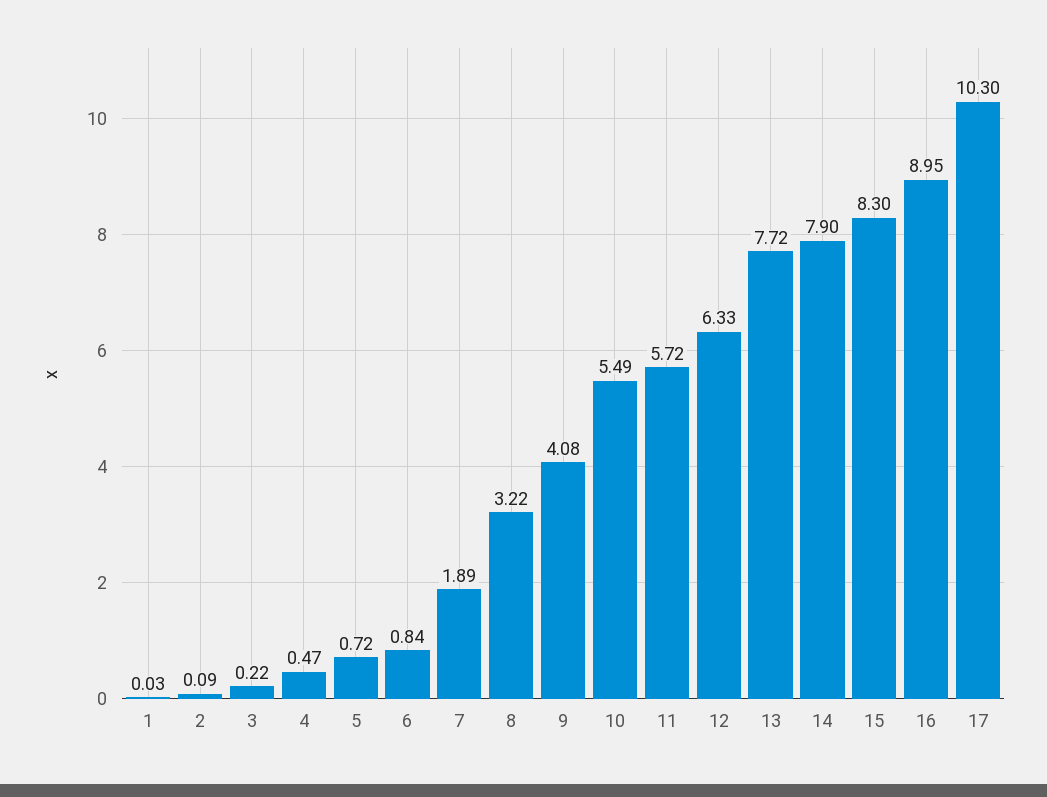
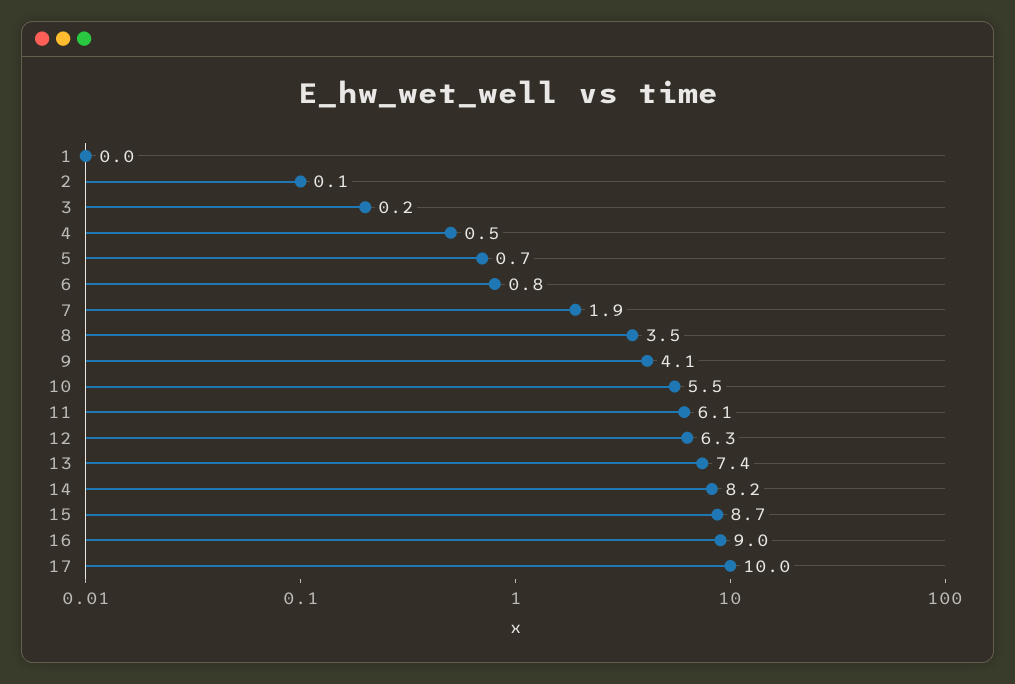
  {
    "1": 0.03,
    "2": 0.09,
    "3": 0.22,
    "4": 0.47,
    "5": 0.72,
    "6": 0.84,
    "7": 1.89,
-   "8": 3.22,
+   "8": 3.5,
    "9": 4.08,
    "10": 5.49,
-   "11": 5.72,
+   "11": 6.1,
    "12": 6.33,
-   "13": 7.72,
+   "13": 7.4,
-   "14": 7.9,
+   "14": 8.2,
-   "15": 8.3,
+   "15": 8.7,
    "16": 8.95,
-   "17": 10.3
+   "17": 10
  }

